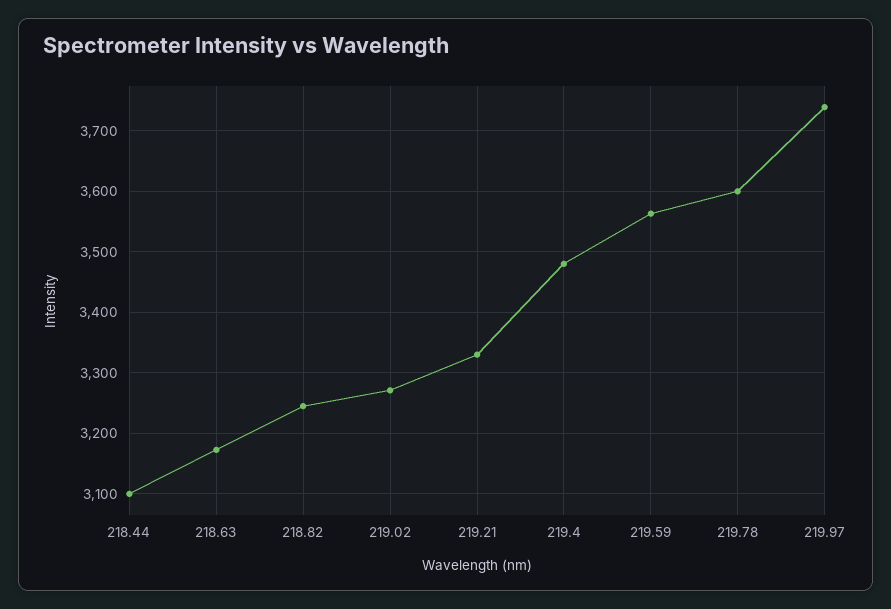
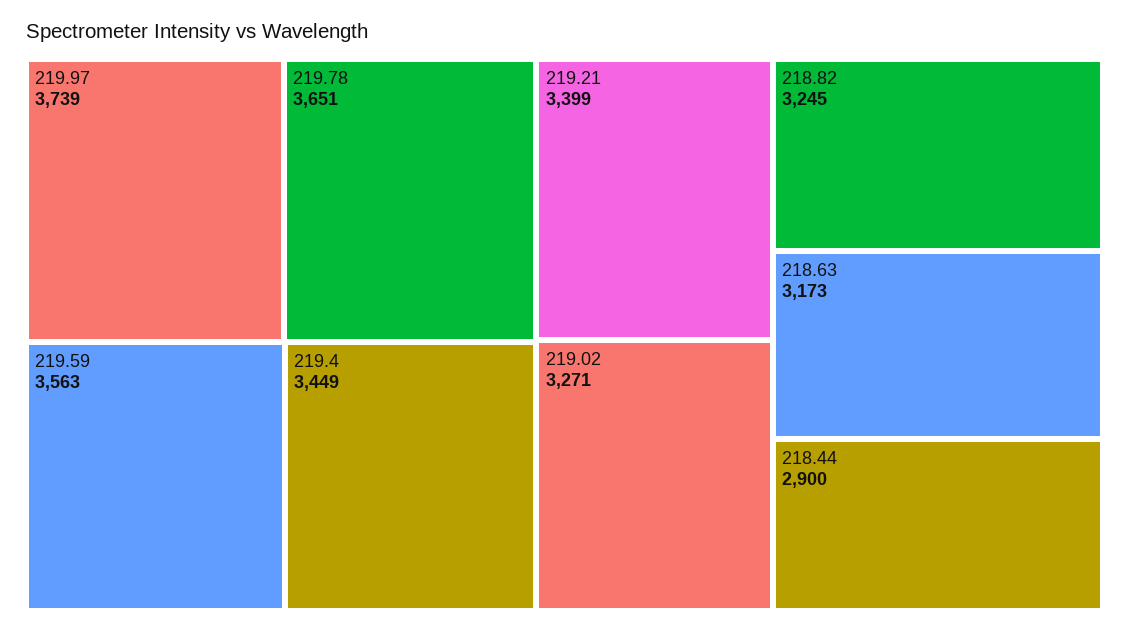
  {
-   "218.44": 3100,
+   "218.44": 2900,
    "218.63": 3173,
    "218.82": 3245,
    "219.02": 3271,
-   "219.21": 3330,
+   "219.21": 3399,
-   "219.4": 3480,
+   "219.4": 3449,
    "219.59": 3563,
-   "219.78": 3600,
+   "219.78": 3651,
    "219.97": 3739
  }

